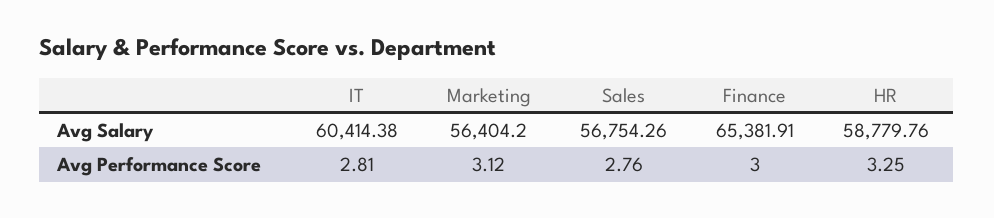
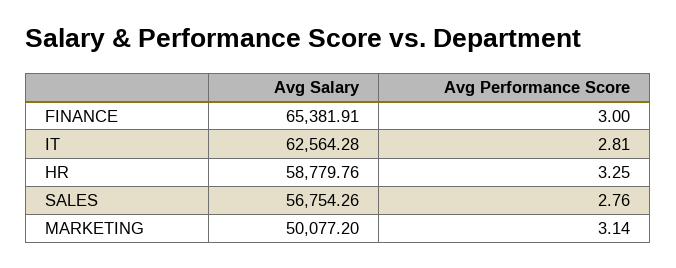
  {
    "IT": {
-     "Avg Salary": 60414.38,
+     "Avg Salary": 62564.28,
      "Avg Performance Score": 2.81
    },
    "Marketing": {
-     "Avg Salary": 56404.2,
+     "Avg Salary": 50077.2,
-     "Avg Performance Score": 3.12
+     "Avg Performance Score": 3.14
    },
    "Sales": {
      "Avg Salary": 56754.26,
      "Avg Performance Score": 2.76
    },
    "Finance": {
      "Avg Salary": 65381.91,
      "Avg Performance Score": 3
    },
    "HR": {
      "Avg Salary": 58779.76,
      "Avg Performance Score": 3.25
    }
  }

